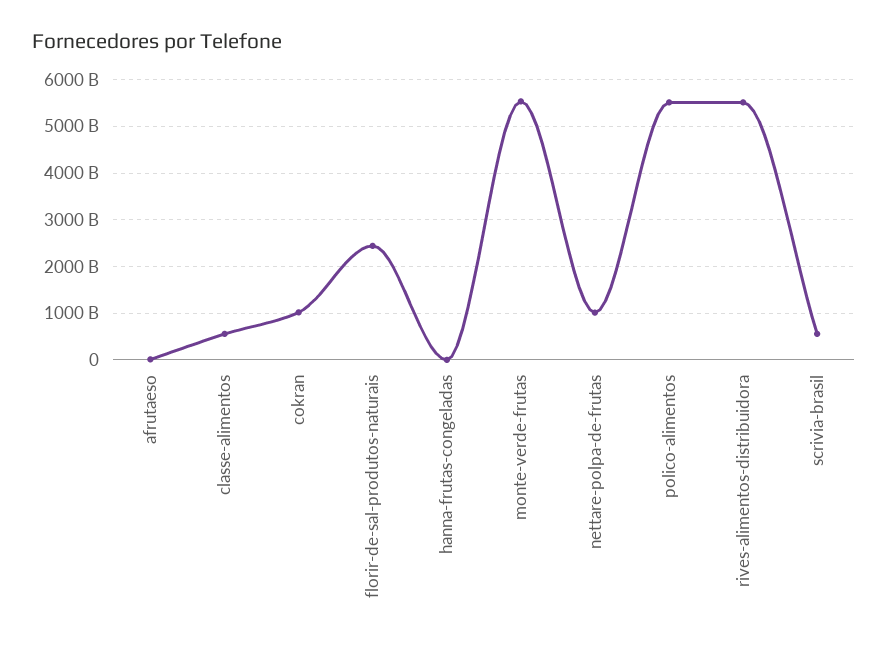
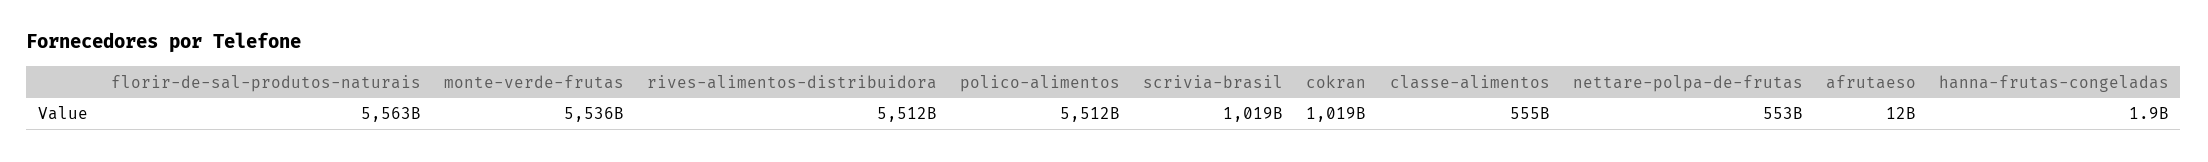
  {
    "afrutaeso": 12000000000,
    "classe-alimentos": 555000000000,
    "cokran": 1019000000000,
-   "florir-de-sal-produtos-naturais": 2400000000000,
+   "florir-de-sal-produtos-naturais": 5563000000000,
    "hanna-frutas-congeladas": 1900000000,
    "monte-verde-frutas": 5536000000000,
-   "nettare-polpa-de-frutas": 1000000000000,
+   "nettare-polpa-de-frutas": 553000000000,
    "polico-alimentos": 5512000000000,
    "rives-alimentos-distribuidora": 5512000000000,
-   "scrivia-brasil": 600000000000
+   "scrivia-brasil": 1019000000000
  }

